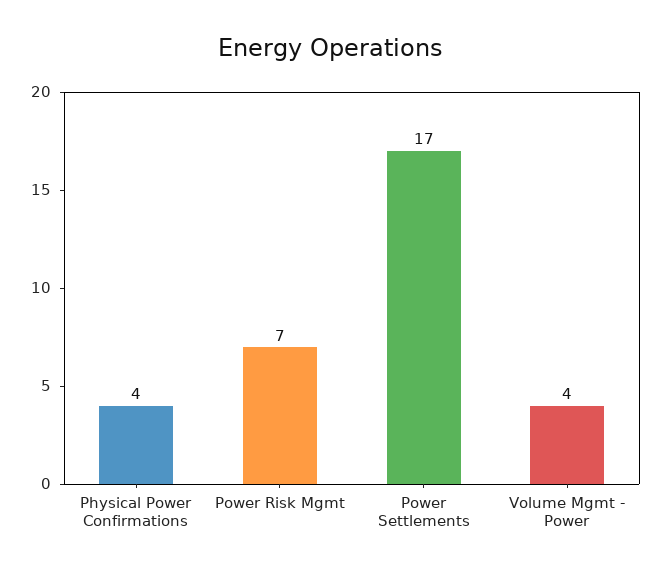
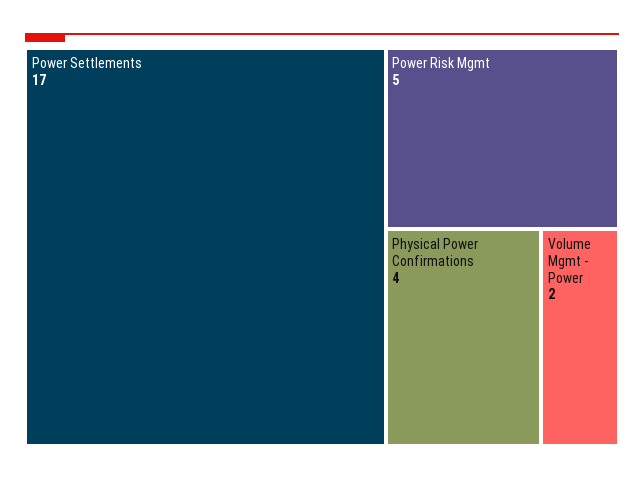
  {
    "Physical Power Confirmations": 4,
-   "Power Risk Mgmt": 7,
+   "Power Risk Mgmt": 5,
    "Power Settlements": 17,
-   "Volume Mgmt - Power": 4
+   "Volume Mgmt - Power": 2
  }

